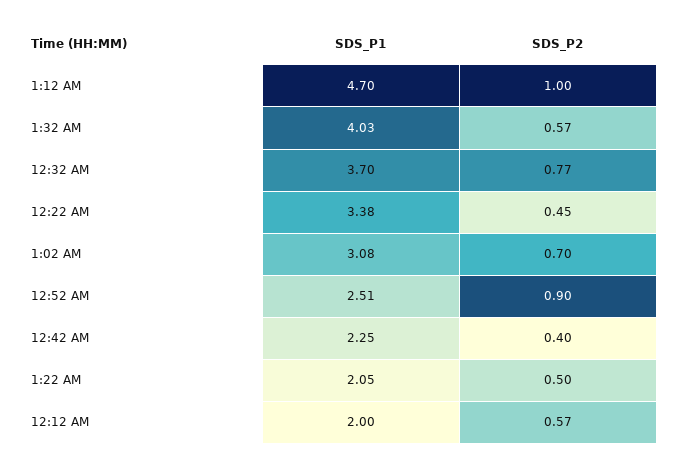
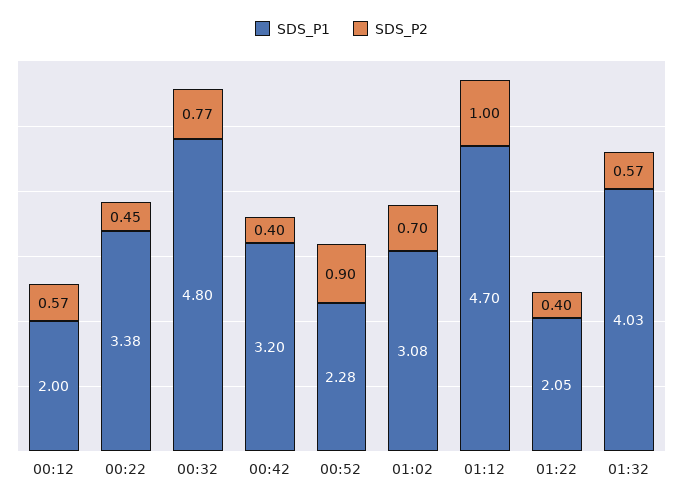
  {
    "SDS_P1": {
      "1:12 AM": 4.7,
      "1:32 AM": 4.03,
-     "12:32 AM": 3.7,
+     "12:32 AM": 4.8,
      "12:22 AM": 3.38,
      "1:02 AM": 3.08,
-     "12:52 AM": 2.51,
+     "12:52 AM": 2.28,
-     "12:42 AM": 2.25,
+     "12:42 AM": 3.2,
      "1:22 AM": 2.05,
      "12:12 AM": 2
    },
    "SDS_P2": {
      "1:12 AM": 1,
      "1:32 AM": 0.57,
      "12:32 AM": 0.77,
      "12:22 AM": 0.45,
      "1:02 AM": 0.7,
      "12:52 AM": 0.9,
      "12:42 AM": 0.4,
-     "1:22 AM": 0.5,
+     "1:22 AM": 0.4,
      "12:12 AM": 0.57
    }
  }

